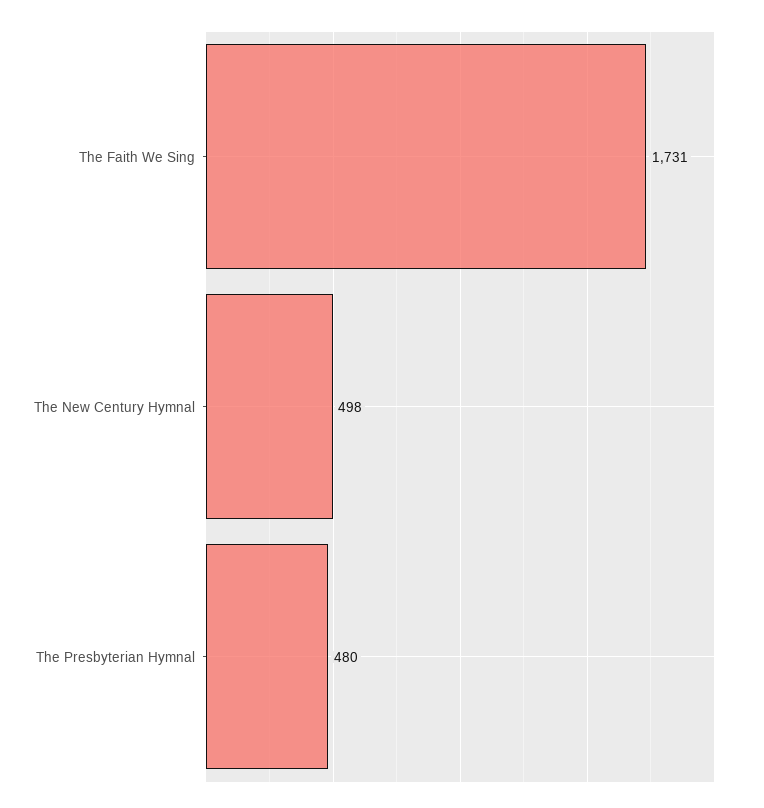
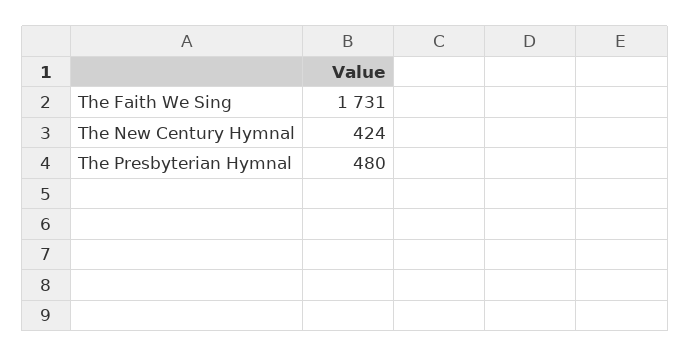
  {
    "The Faith We Sing": 1731,
-   "The New Century Hymnal": 498,
+   "The New Century Hymnal": 424,
    "The Presbyterian Hymnal": 480
  }

